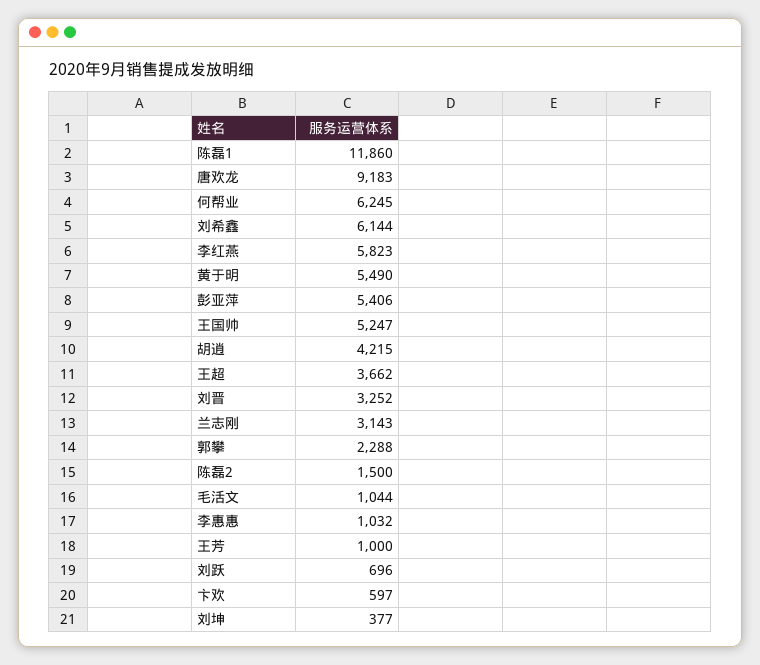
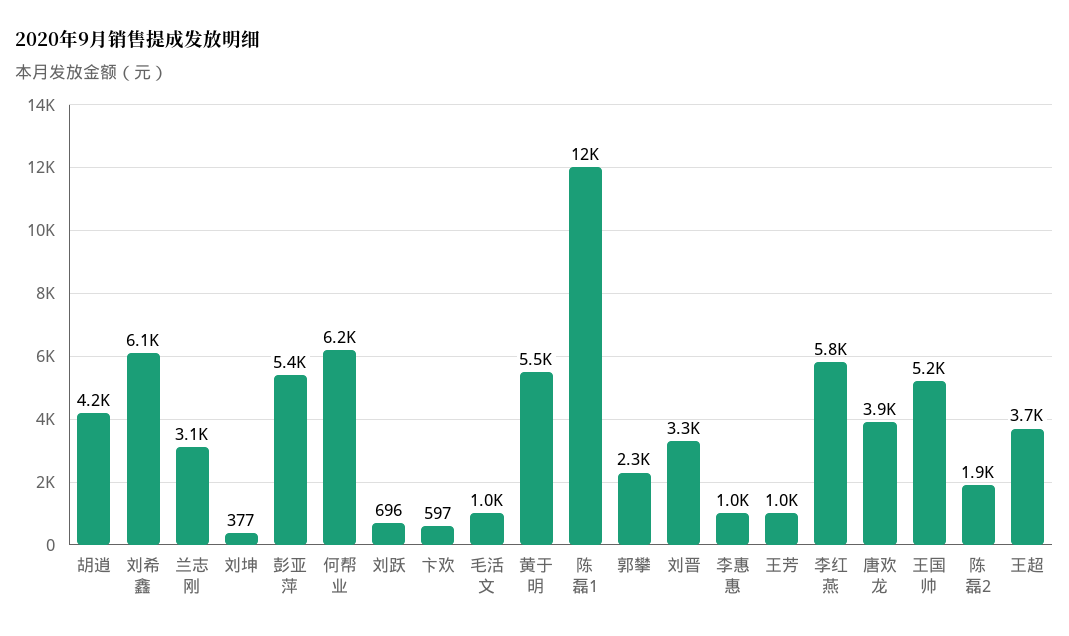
  {
    "陈磊1": 11860,
-   "唐欢龙": 9183,
+   "唐欢龙": 3900,
    "何帮业": 6245,
    "刘希鑫": 6144,
    "李红燕": 5823,
    "黄于明": 5490,
    "彭亚萍": 5406,
    "王国帅": 5247,
    "胡逍": 4215,
    "王超": 3662,
    "刘晋": 3252,
    "兰志刚": 3143,
    "郭攀": 2288,
-   "陈磊2": 1500,
+   "陈磊2": 1900,
    "毛活文": 1044,
    "李惠惠": 1032,
    "王芳": 1000,
    "刘跃": 696,
    "卞欢": 597,
    "刘坤": 377
  }

